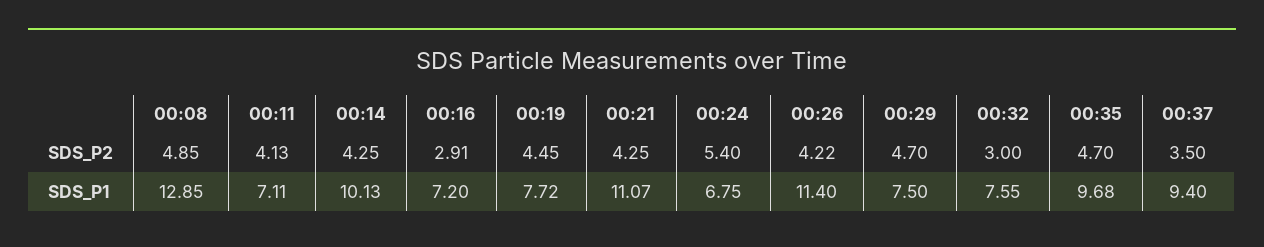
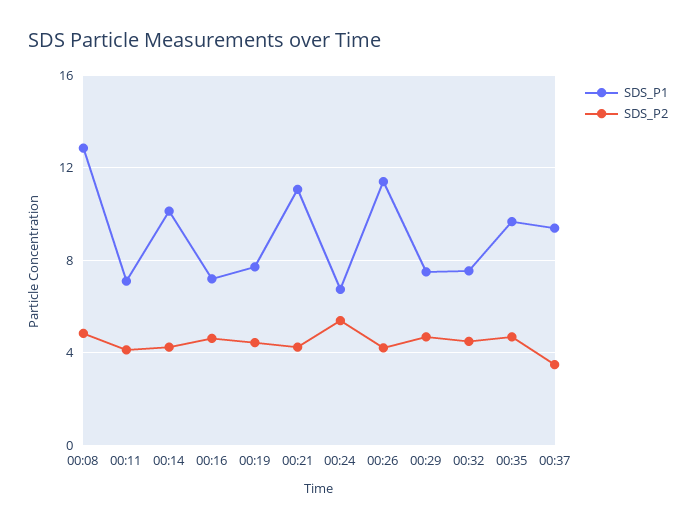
  {
    "SDS_P2": {
      "00:08": 4.85,
      "00:11": 4.13,
      "00:14": 4.25,
-     "00:16": 2.91,
+     "00:16": 4.5,
      "00:19": 4.45,
      "00:21": 4.25,
      "00:24": 5.4,
      "00:26": 4.22,
      "00:29": 4.7,
-     "00:32": 3,
+     "00:32": 4.5,
      "00:35": 4.7,
      "00:37": 3.5
    },
    "SDS_P1": {
      "00:08": 12.85,
      "00:11": 7.11,
      "00:14": 10.13,
      "00:16": 7.2,
      "00:19": 7.72,
      "00:21": 11.07,
      "00:24": 6.75,
      "00:26": 11.4,
      "00:29": 7.5,
      "00:32": 7.55,
      "00:35": 9.68,
      "00:37": 9.4
    }
  }

